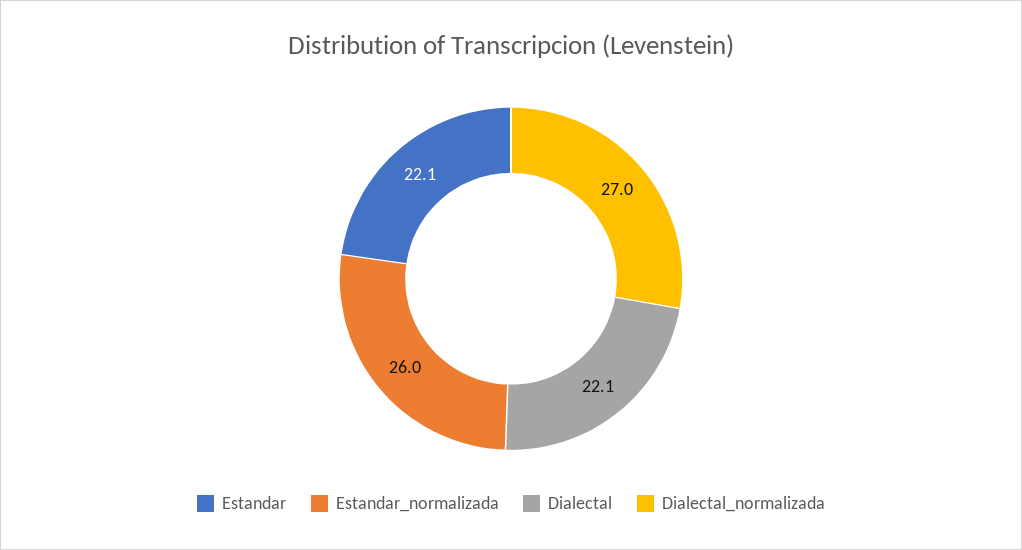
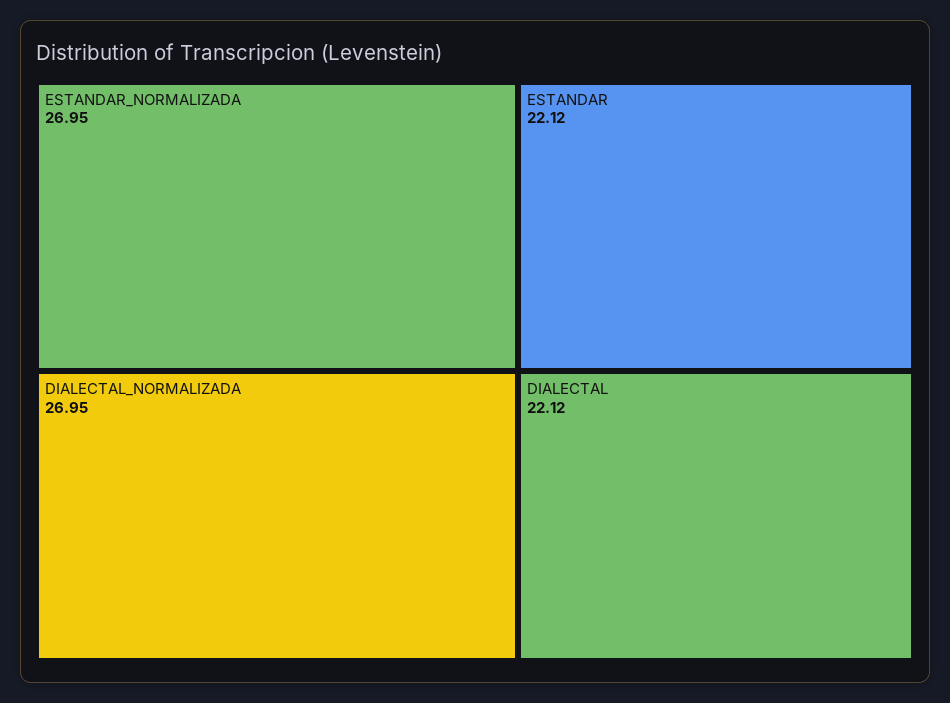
  {
    "Estandar": 22.12,
-   "Estandar_normalizada": 26,
+   "Estandar_normalizada": 26.95,
    "Dialectal": 22.12,
    "Dialectal_normalizada": 26.95
  }

